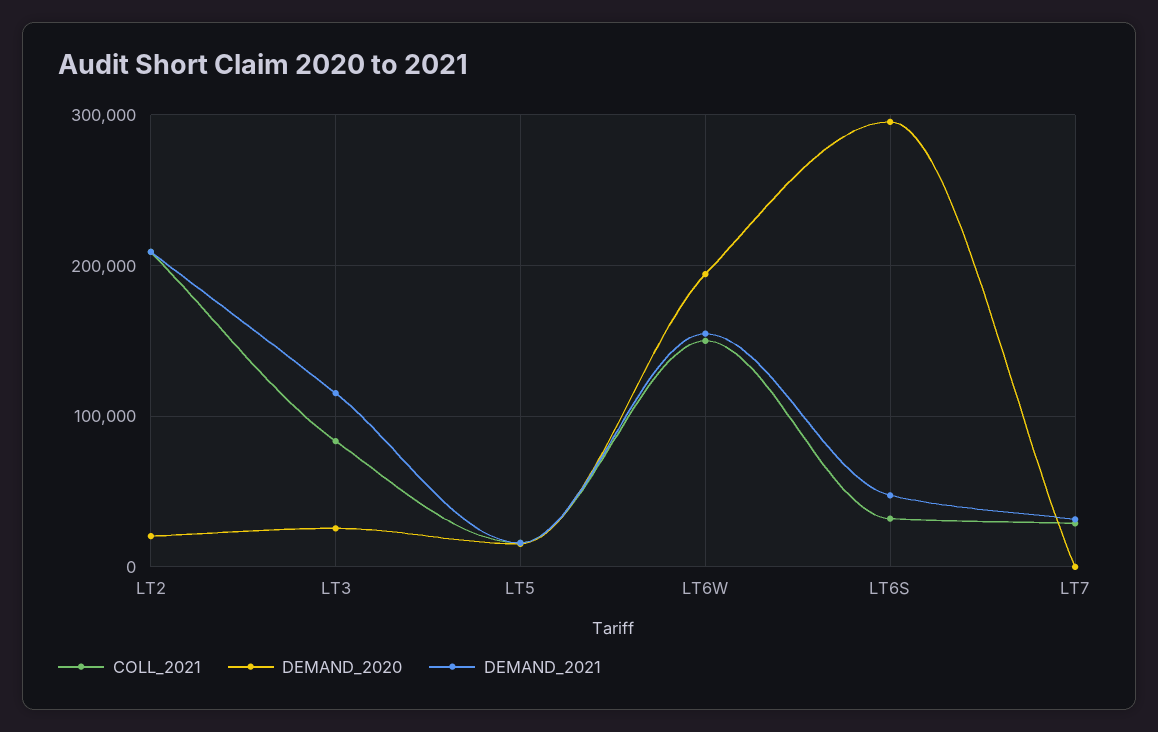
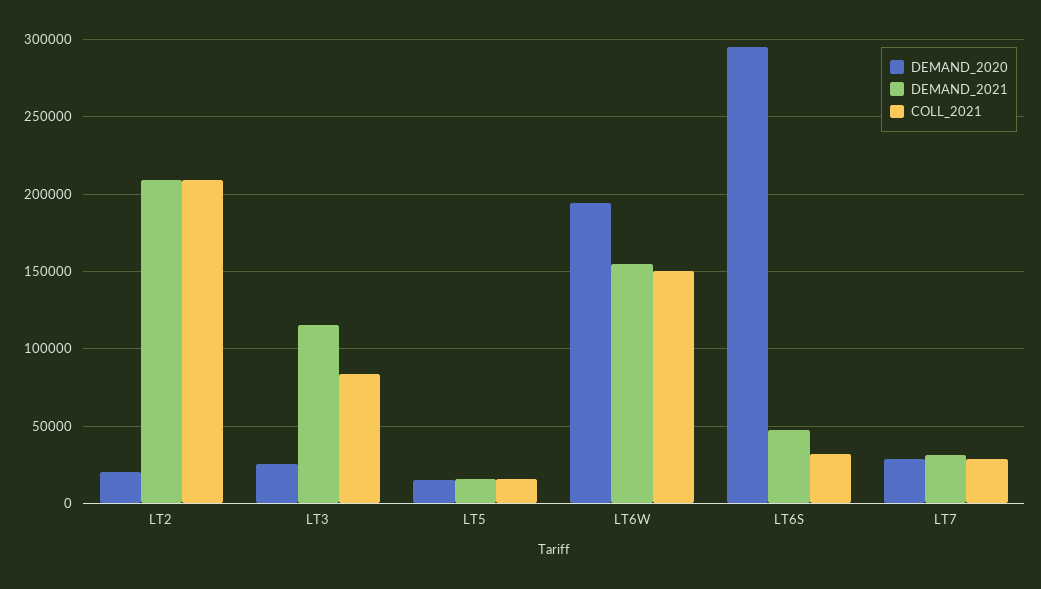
  {
    "COLL_2021": {
      "LT2": 210000,
      "LT3": 85000,
      "LT5": 15000,
      "LT6W": 150000,
      "LT6S": 30000,
      "LT7": 30000
    },
    "DEMAND_2020": {
      "LT2": 20000,
      "LT3": 25000,
      "LT5": 15000,
      "LT6W": 195000,
      "LT6S": 295000,
-     "LT7": 0
+     "LT7": 30000
    },
    "DEMAND_2021": {
      "LT2": 210000,
      "LT3": 115000,
      "LT5": 15000,
      "LT6W": 155000,
      "LT6S": 45000,
      "LT7": 30000
    }
  }

